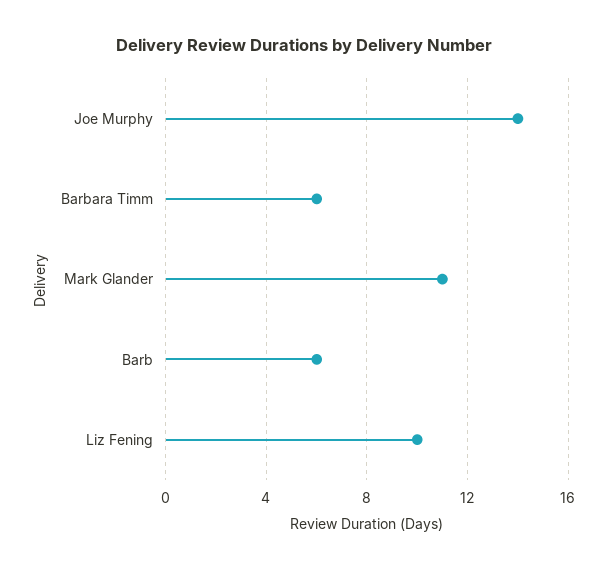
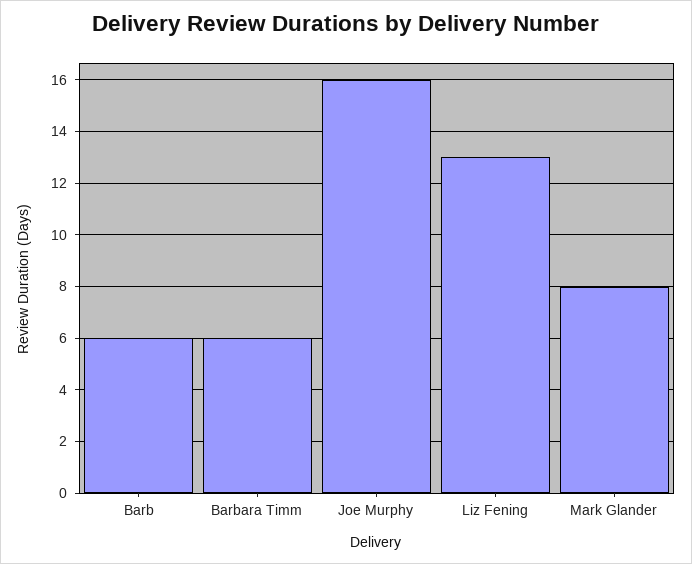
  {
-   "Joe Murphy": 14,
+   "Joe Murphy": 16,
    "Barbara Timm": 6,
-   "Mark Glander": 11,
+   "Mark Glander": 8,
    "Barb": 6,
-   "Liz Fening": 10
+   "Liz Fening": 13
  }

